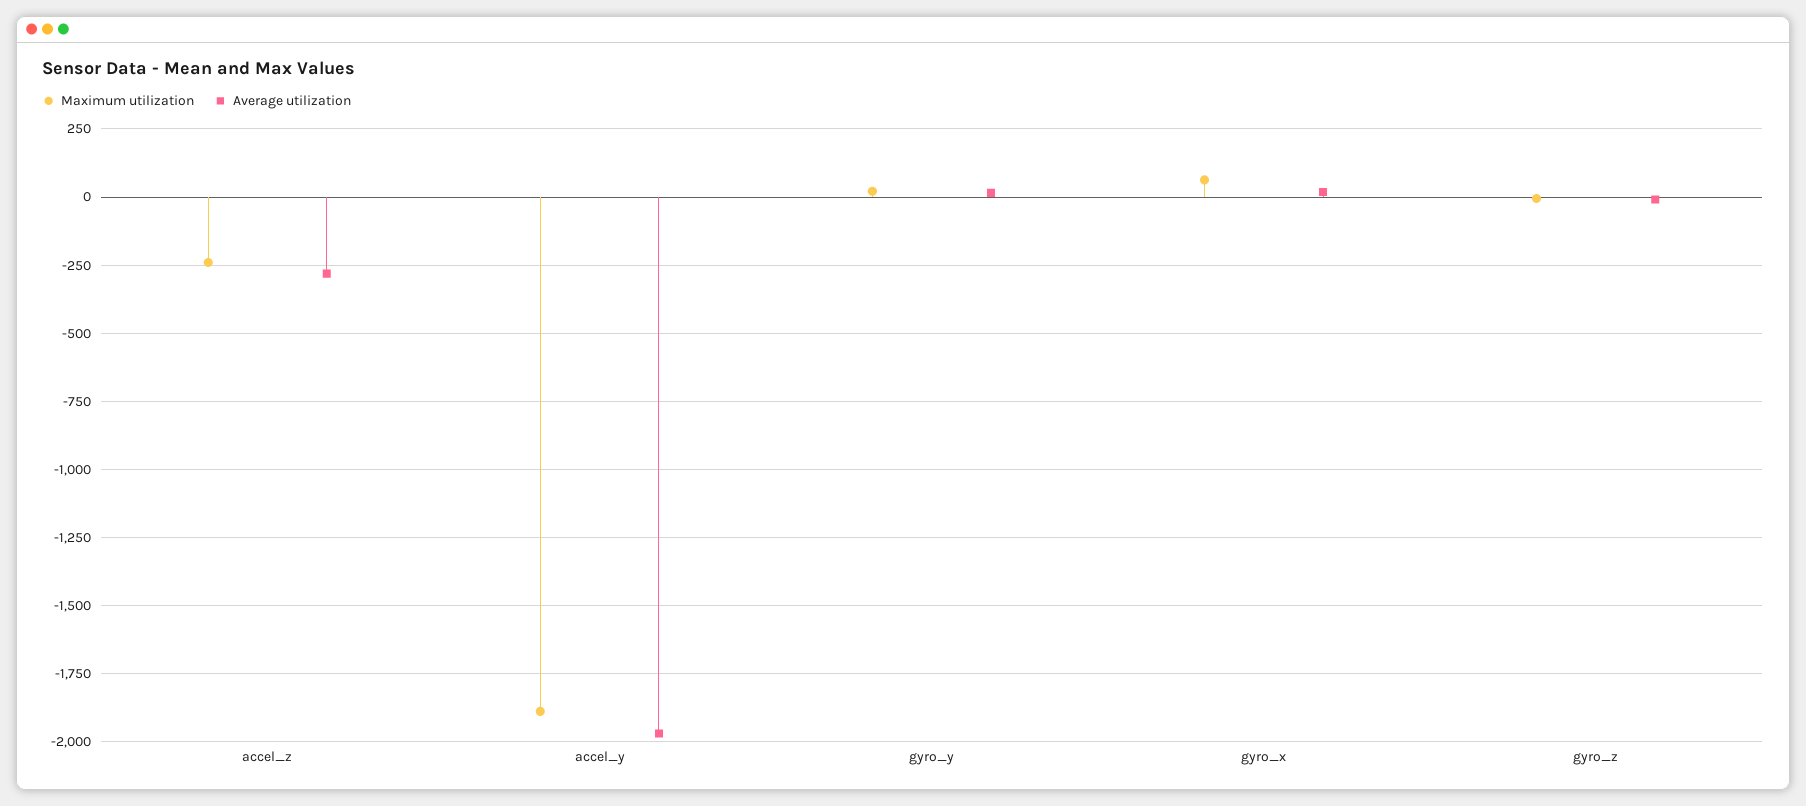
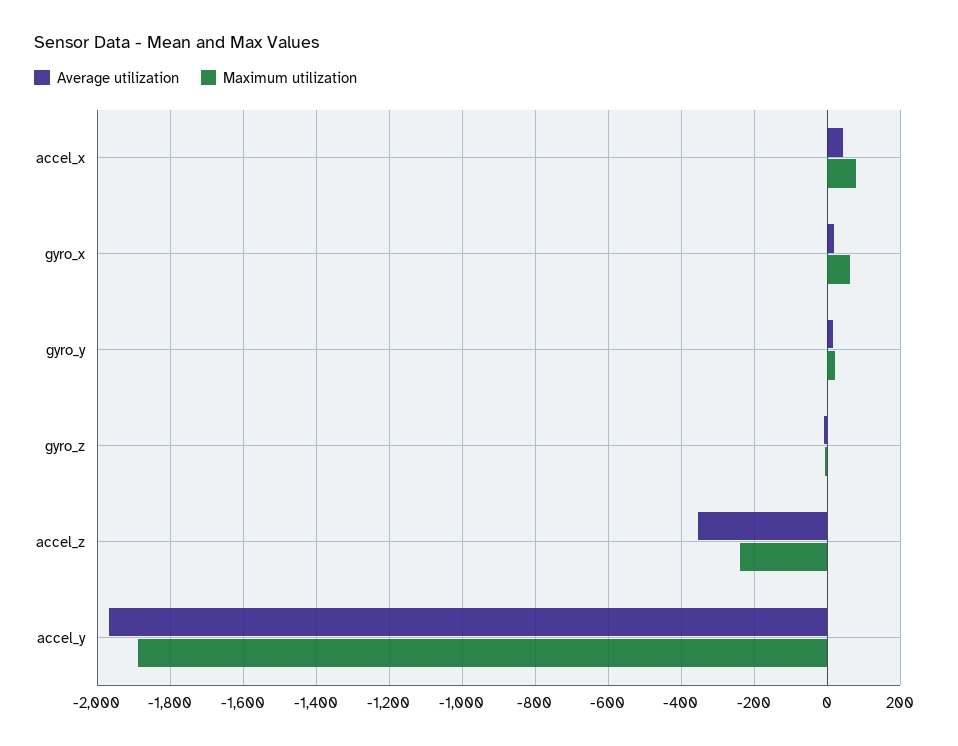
  {
    "Maximum utilization": {
      "accel_z": -240,
      "accel_y": -1880,
      "gyro_y": 20,
      "gyro_x": 60,
-     "gyro_z": 0
+     "gyro_z": 0,
+     "accel_x": 80
    },
    "Average utilization": {
-     "accel_z": -275,
+     "accel_z": -360,
      "accel_y": -1960,
      "gyro_y": 20,
      "gyro_x": 20,
-     "gyro_z": 0
+     "gyro_z": 0,
+     "accel_x": 40
    }
  }

